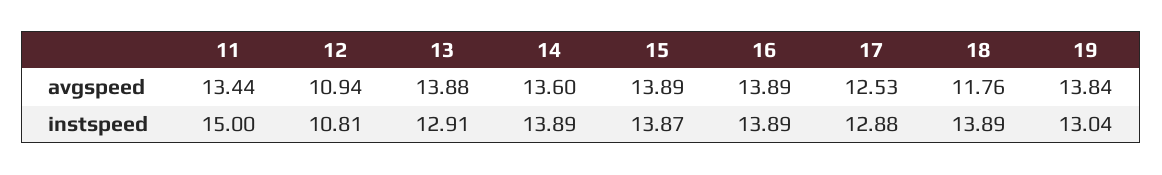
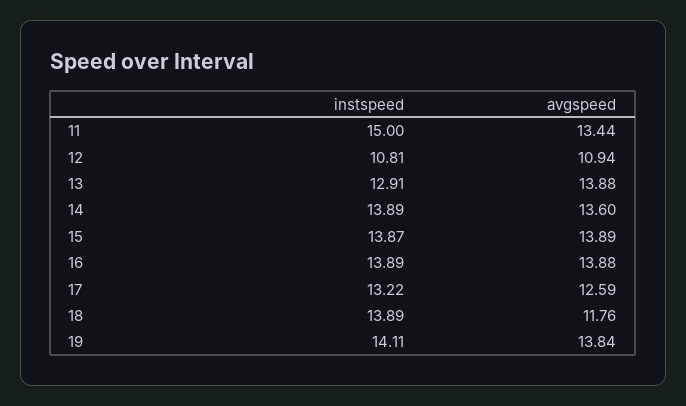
  {
    "11": {
      "avgspeed": 13.44,
      "instspeed": 15
    },
    "12": {
      "avgspeed": 10.94,
      "instspeed": 10.81
    },
    "13": {
      "avgspeed": 13.88,
      "instspeed": 12.91
    },
    "14": {
      "avgspeed": 13.6,
      "instspeed": 13.89
    },
    "15": {
      "avgspeed": 13.89,
      "instspeed": 13.87
    },
    "16": {
-     "avgspeed": 13.89,
+     "avgspeed": 13.88,
      "instspeed": 13.89
    },
    "17": {
-     "avgspeed": 12.53,
+     "avgspeed": 12.59,
-     "instspeed": 12.88
+     "instspeed": 13.22
    },
    "18": {
      "avgspeed": 11.76,
      "instspeed": 13.89
    },
    "19": {
      "avgspeed": 13.84,
-     "instspeed": 13.04
+     "instspeed": 14.11
    }
  }

